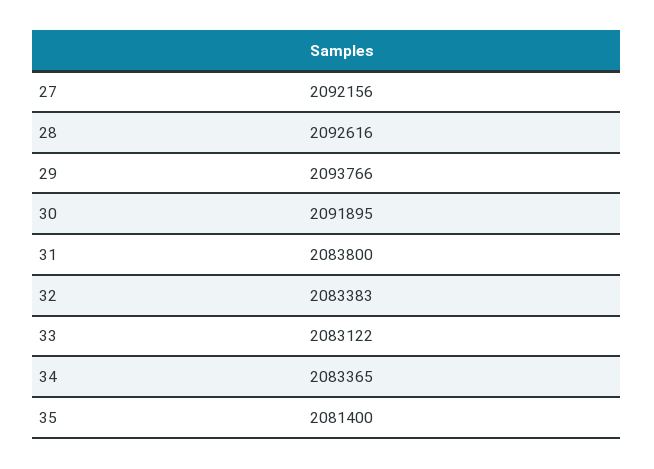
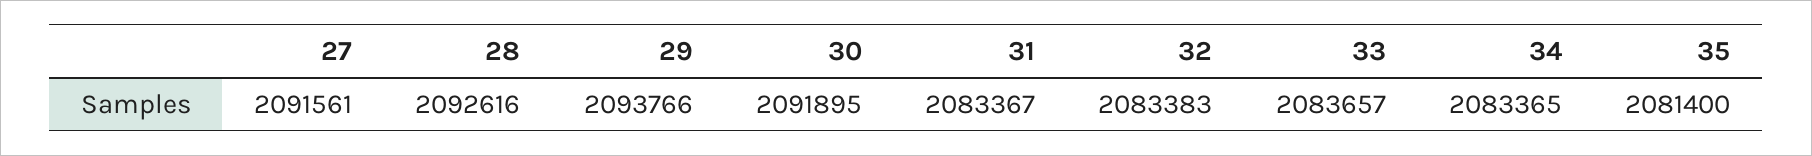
  {
-   "27": 2092156,
+   "27": 2091561,
    "28": 2092616,
    "29": 2093766,
    "30": 2091895,
-   "31": 2083800,
+   "31": 2083367,
    "32": 2083383,
-   "33": 2083122,
+   "33": 2083657,
    "34": 2083365,
    "35": 2081400
  }

